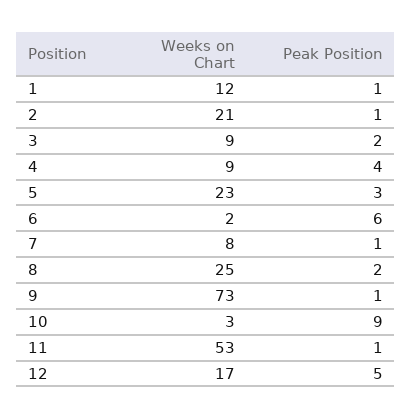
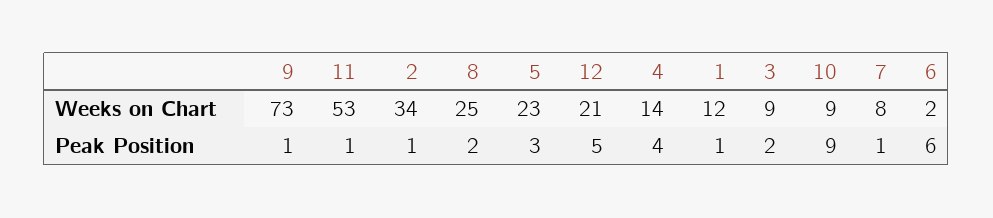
  {
    "Weeks on Chart": {
      "1": 12,
-     "2": 21,
+     "2": 34,
      "3": 9,
-     "4": 9,
+     "4": 14,
      "5": 23,
      "6": 2,
      "7": 8,
      "8": 25,
      "9": 73,
-     "10": 3,
+     "10": 9,
      "11": 53,
-     "12": 17
+     "12": 21
    },
    "Peak Position": {
      "1": 1,
      "2": 1,
      "3": 2,
      "4": 4,
      "5": 3,
      "6": 6,
      "7": 1,
      "8": 2,
      "9": 1,
      "10": 9,
      "11": 1,
      "12": 5
    }
  }

